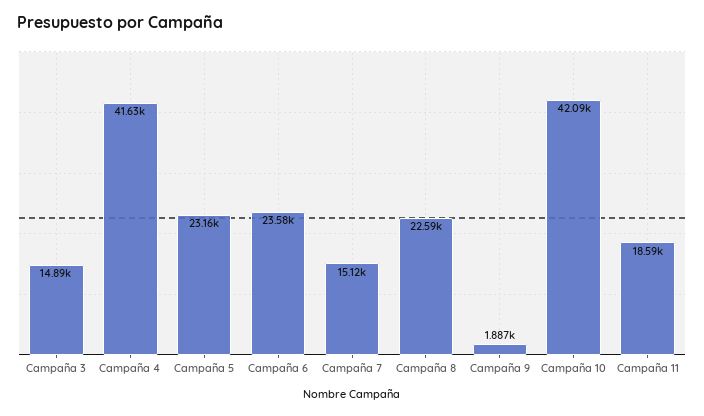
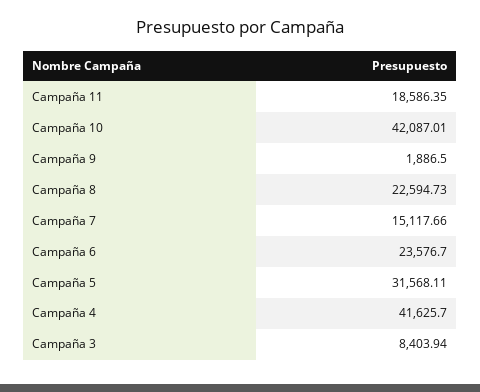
  {
-   "Campaña 3": 14890,
+   "Campaña 3": 8403.94,
    "Campaña 4": 41625.7,
-   "Campaña 5": 23160,
+   "Campaña 5": 31568.11,
    "Campaña 6": 23576.7,
    "Campaña 7": 15117.66,
    "Campaña 8": 22594.73,
    "Campaña 9": 1886.5,
    "Campaña 10": 42087.01,
    "Campaña 11": 18586.35
  }

